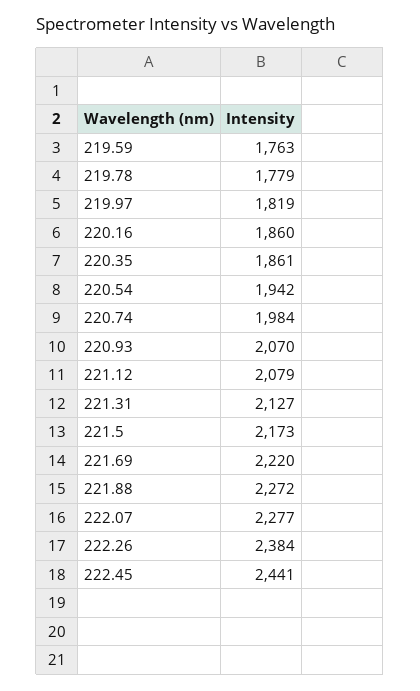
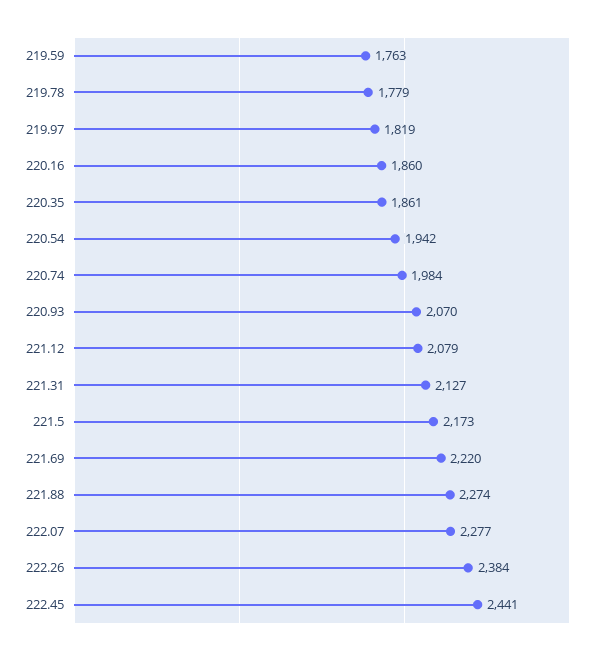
  {
    "219.59": 1763,
    "219.78": 1779,
    "219.97": 1819,
    "220.16": 1860,
    "220.35": 1861,
    "220.54": 1942,
    "220.74": 1984,
    "220.93": 2070,
    "221.12": 2079,
    "221.31": 2127,
    "221.5": 2173,
    "221.69": 2220,
-   "221.88": 2272,
+   "221.88": 2274,
    "222.07": 2277,
    "222.26": 2384,
    "222.45": 2441
  }

